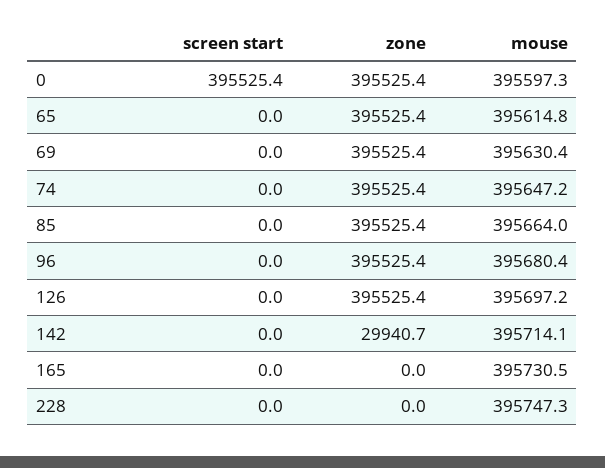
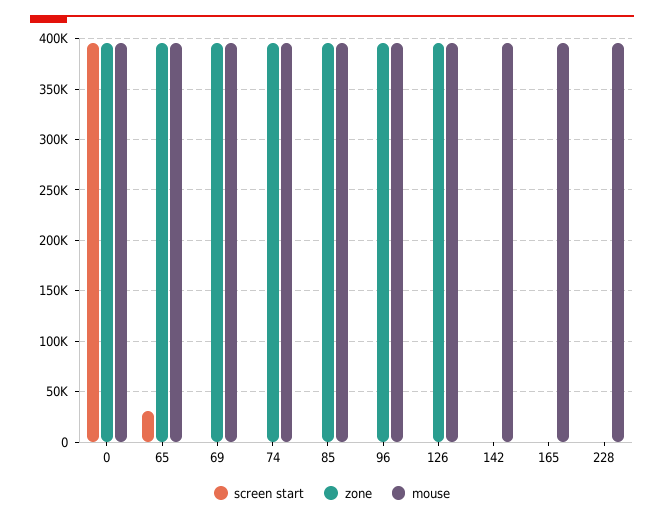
  {
    "screen start": {
      "0": 395525.4,
-     "65": 0,
+     "65": 30000,
      "69": 0,
      "74": 0,
      "85": 0,
      "96": 0,
      "126": 0,
      "142": 0,
      "165": 0,
      "228": 0
    },
    "zone": {
      "0": 395525.4,
      "65": 395525.4,
      "69": 395525.4,
      "74": 395525.4,
      "85": 395525.4,
      "96": 395525.4,
      "126": 395525.4,
-     "142": 29940.7,
+     "142": 0,
      "165": 0,
      "228": 0
    },
    "mouse": {
      "0": 395597.3,
      "65": 395614.8,
      "69": 395630.4,
      "74": 395647.2,
      "85": 395664,
      "96": 395680.4,
      "126": 395697.2,
      "142": 395714.1,
      "165": 395730.5,
      "228": 395747.3
    }
  }

